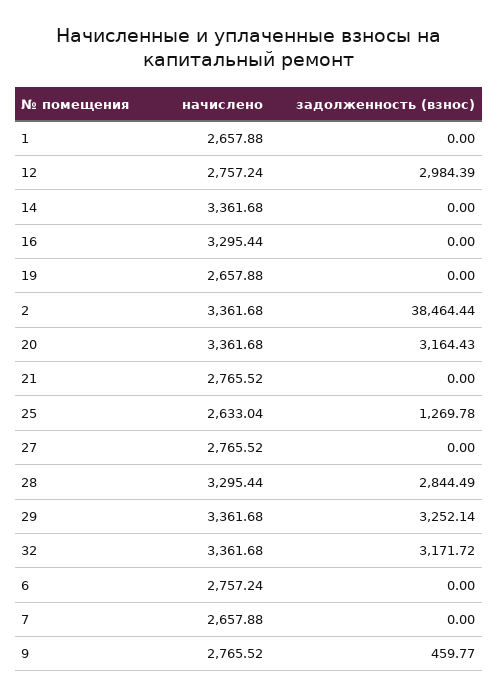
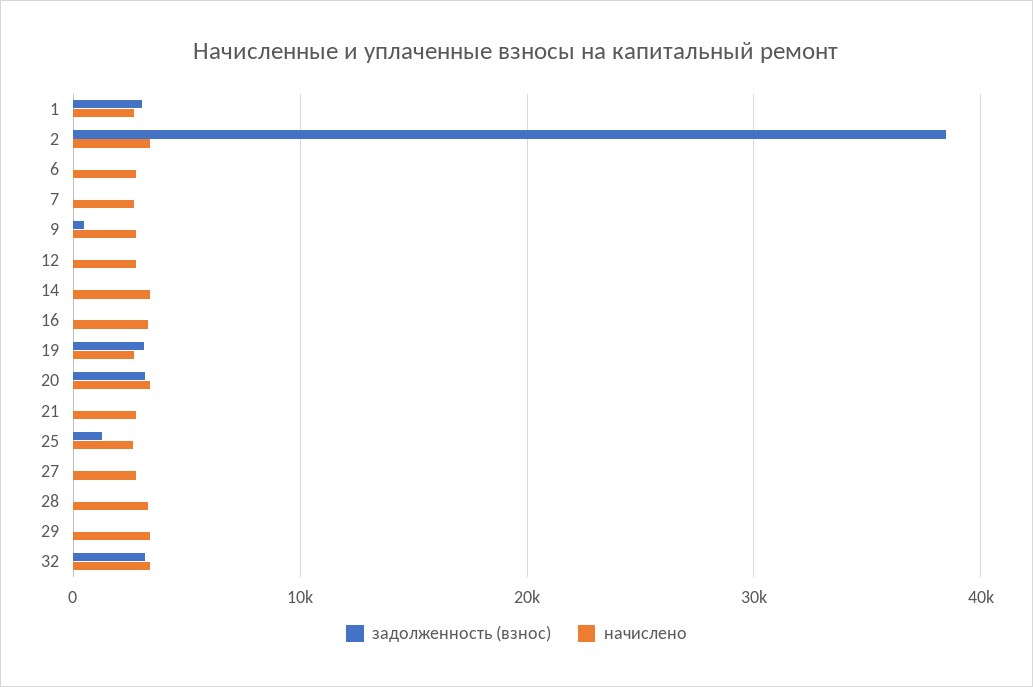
  {
    "начислено": {
      "1": 2657.88,
      "12": 2757.24,
      "14": 3361.68,
      "16": 3295.44,
      "19": 2657.88,
      "2": 3361.68,
      "20": 3361.68,
      "21": 2765.52,
      "25": 2633.04,
      "27": 2765.52,
      "28": 3295.44,
      "29": 3361.68,
      "32": 3361.68,
      "6": 2757.24,
      "7": 2657.88,
      "9": 2765.52
    },
    "задолженность (взнос)": {
-     "1": 0,
+     "1": 3000,
-     "12": 2984.39,
+     "12": 0,
      "14": 0,
      "16": 0,
-     "19": 0,
+     "19": 3000,
      "2": 38464.44,
      "20": 3164.43,
      "21": 0,
      "25": 1269.78,
      "27": 0,
-     "28": 2844.49,
+     "28": 0,
-     "29": 3252.14,
+     "29": 0,
      "32": 3171.72,
      "6": 0,
      "7": 0,
      "9": 459.77
    }
  }

